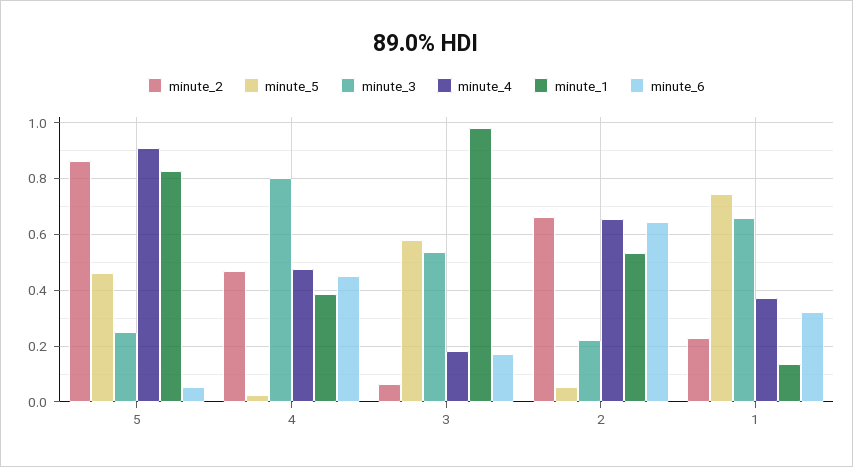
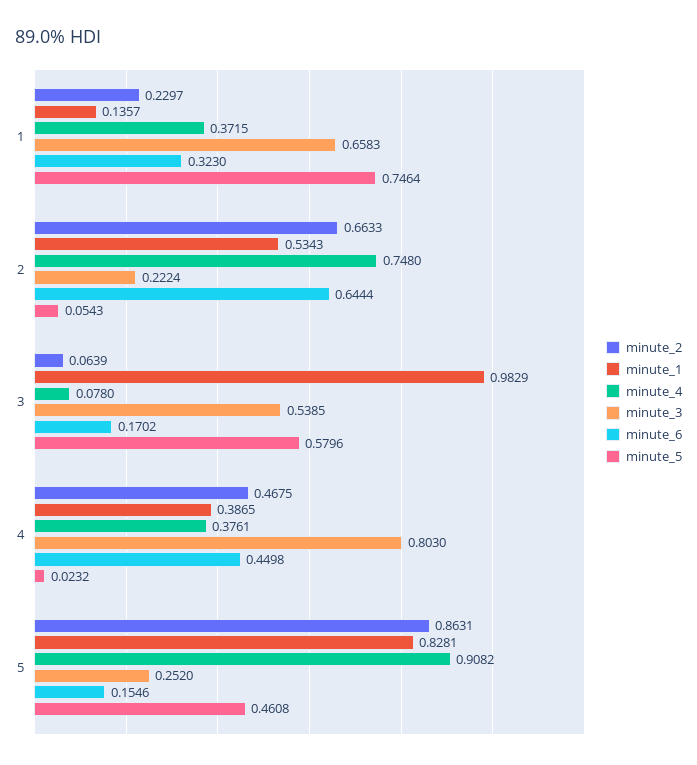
  {
    "minute_2": {
      "5": 0.8631,
      "4": 0.4675,
      "3": 0.0639,
      "2": 0.6633,
      "1": 0.2297
    },
    "minute_5": {
      "5": 0.4608,
      "4": 0.0232,
      "3": 0.5796,
      "2": 0.0543,
      "1": 0.7464
    },
    "minute_3": {
      "5": 0.252,
      "4": 0.803,
      "3": 0.5385,
      "2": 0.2224,
      "1": 0.6583
    },
    "minute_4": {
      "5": 0.9082,
-     "4": 0.475,
+     "4": 0.3761,
-     "3": 0.175,
+     "3": 0.078,
-     "2": 0.65,
+     "2": 0.748,
      "1": 0.3715
    },
    "minute_1": {
      "5": 0.8281,
      "4": 0.3865,
      "3": 0.9829,
      "2": 0.5343,
      "1": 0.1357
    },
    "minute_6": {
-     "5": 0.05,
+     "5": 0.1546,
      "4": 0.4498,
      "3": 0.1702,
      "2": 0.6444,
      "1": 0.323
    }
  }

